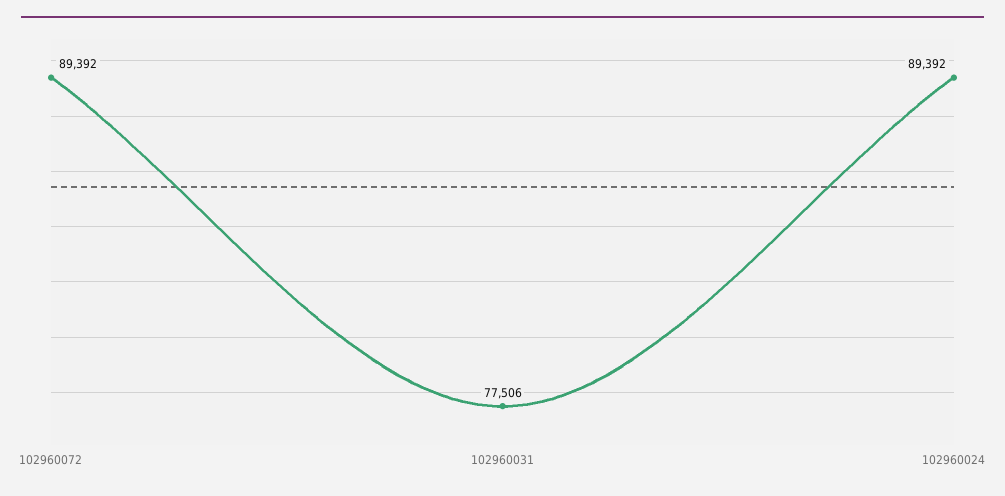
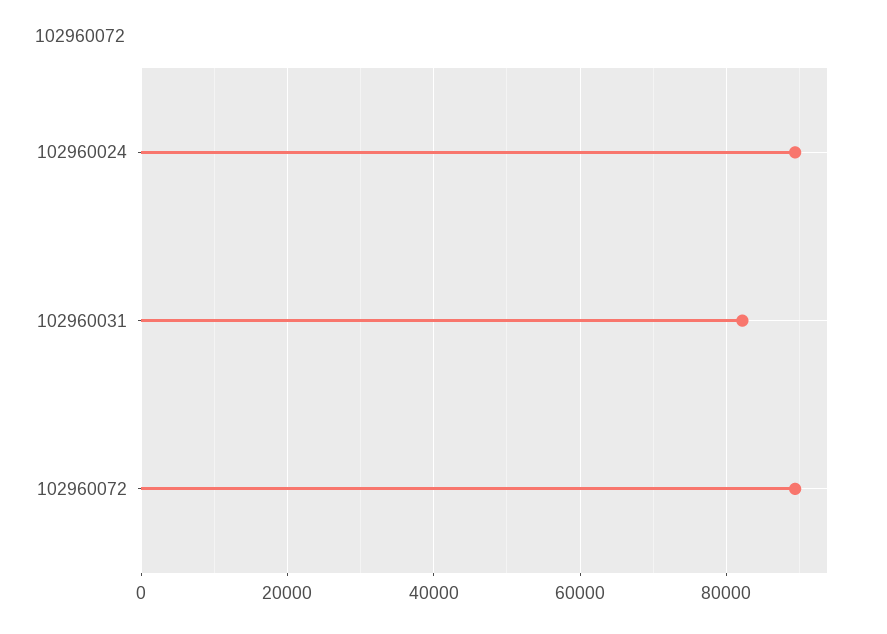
  {
    "102960072": 89392,
-   "102960031": 77506,
+   "102960031": 82000,
    "102960024": 89392
  }

